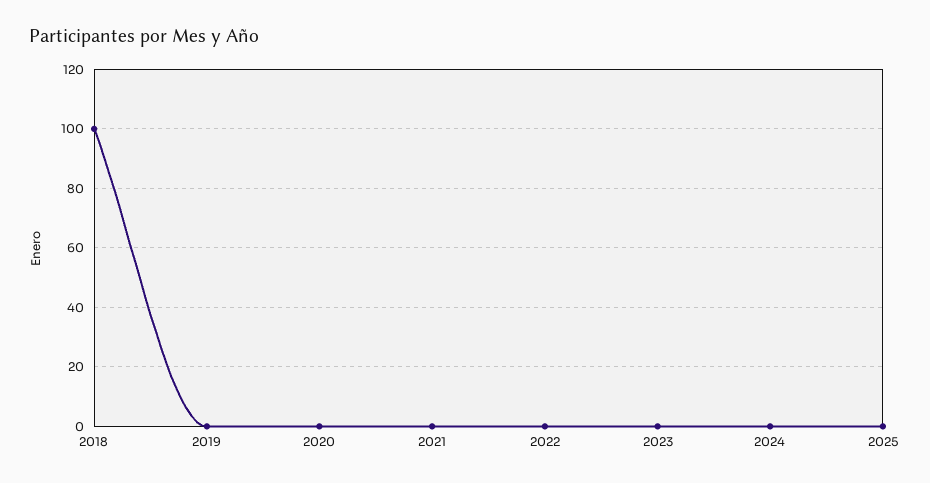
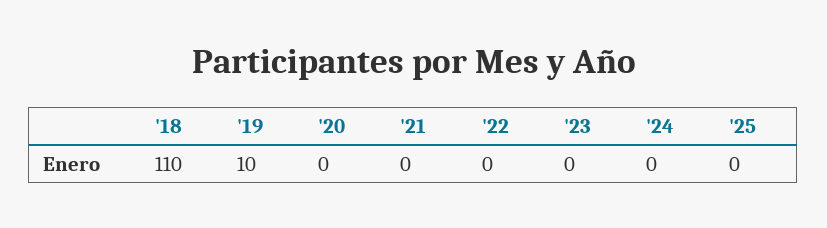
  {
-   "2018": 100,
+   "2018": 110,
-   "2019": 0,
+   "2019": 10,
    "2020": 0,
    "2021": 0,
    "2022": 0,
    "2023": 0,
    "2024": 0,
    "2025": 0
  }

